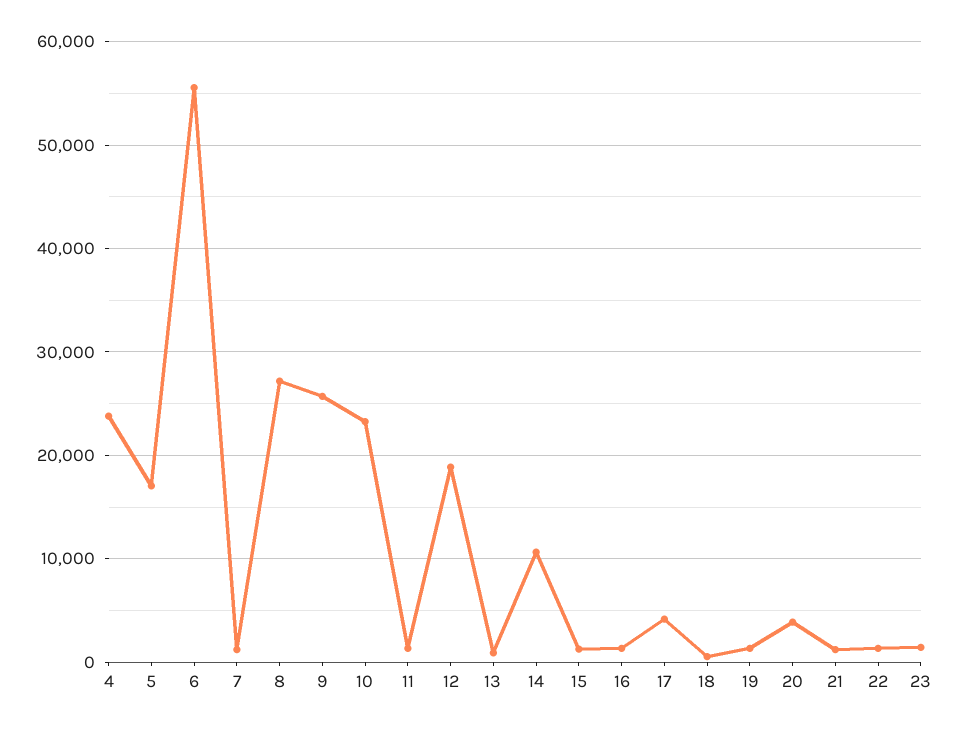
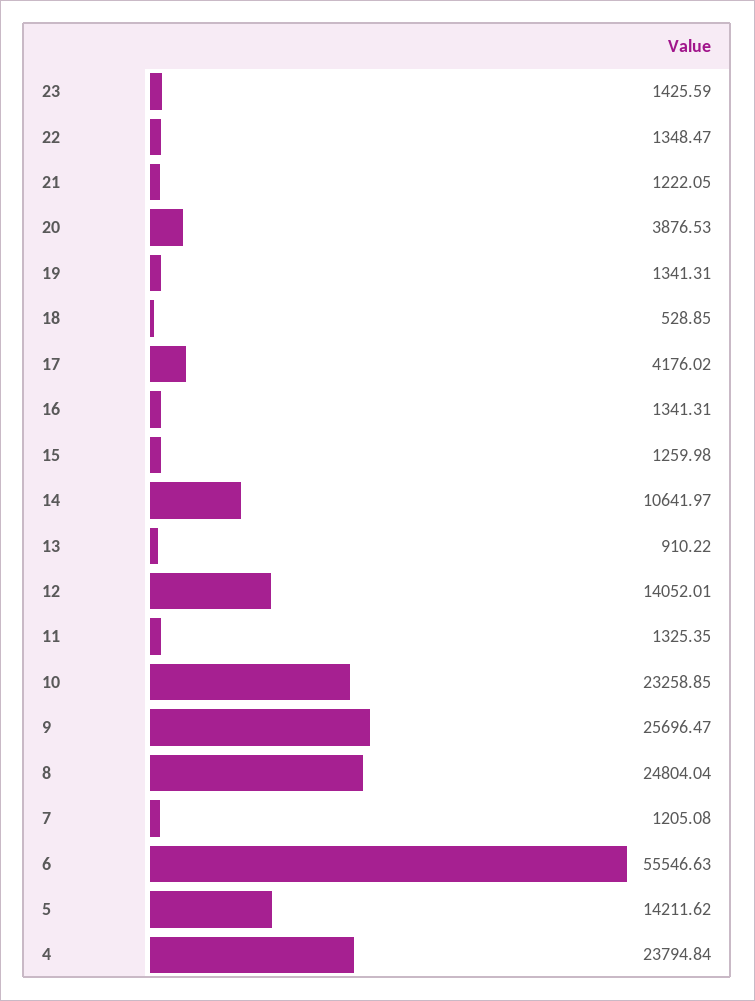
  {
    "4": 23794.84,
-   "5": 17000,
+   "5": 14211.62,
    "6": 55546.63,
    "7": 1205.08,
-   "8": 27000,
+   "8": 24804.04,
    "9": 25696.47,
    "10": 23258.85,
    "11": 1325.35,
-   "12": 19000,
+   "12": 14052.01,
    "13": 910.22,
    "14": 10641.97,
    "15": 1259.98,
    "16": 1341.31,
    "17": 4176.02,
    "18": 528.85,
    "19": 1341.31,
    "20": 3876.53,
    "21": 1222.05,
    "22": 1348.47,
    "23": 1425.59
  }

